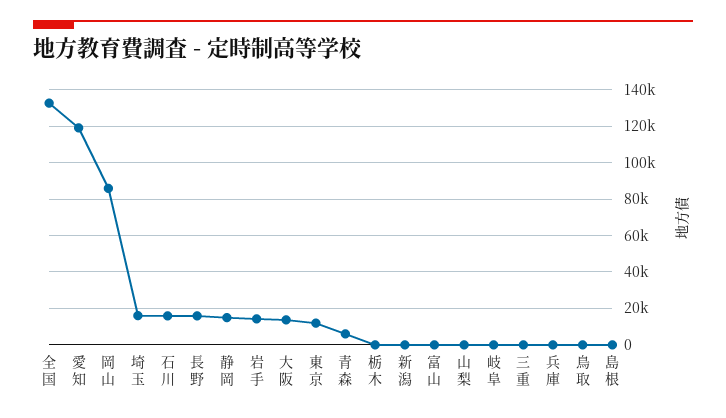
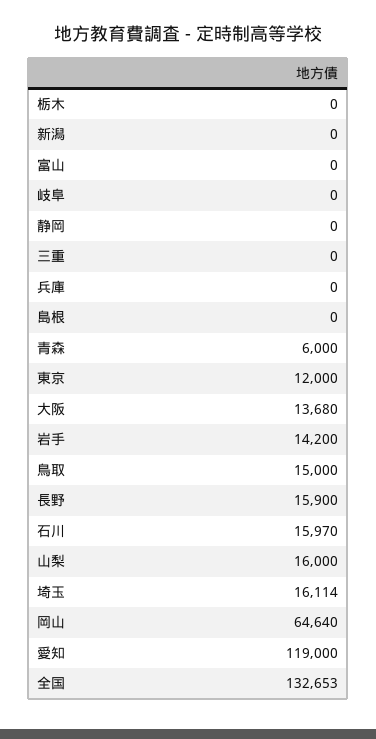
  {
    "全国": 132653,
    "愛知": 119000,
-   "岡山": 85000,
+   "岡山": 64640,
    "埼玉": 16114,
    "石川": 15970,
    "長野": 15900,
-   "静岡": 15000,
+   "静岡": 0,
    "岩手": 14200,
    "大阪": 13680,
    "東京": 12000,
    "青森": 6000,
    "栃木": 0,
    "新潟": 0,
    "富山": 0,
-   "山梨": 0,
+   "山梨": 16000,
    "岐阜": 0,
    "三重": 0,
    "兵庫": 0,
-   "鳥取": 0,
+   "鳥取": 15000,
    "島根": 0
  }

